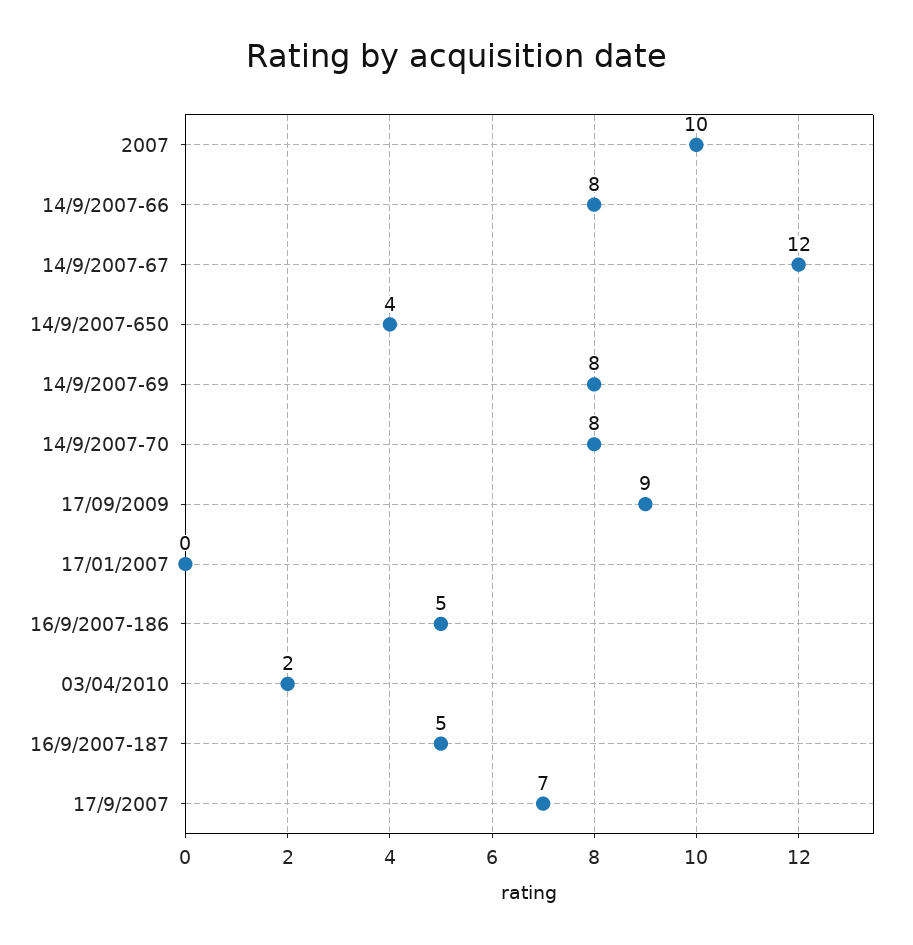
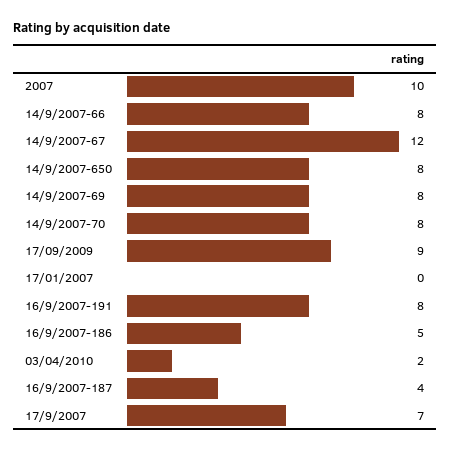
  {
    "2007": 10,
    "14/9/2007-66": 8,
    "14/9/2007-67": 12,
-   "14/9/2007-650": 4,
+   "14/9/2007-650": 8,
    "14/9/2007-69": 8,
    "14/9/2007-70": 8,
    "17/09/2009": 9,
    "17/01/2007": 0,
    "16/9/2007-186": 5,
    "03/04/2010": 2,
-   "16/9/2007-187": 5,
+   "16/9/2007-187": 4,
-   "17/9/2007": 7
+   "17/9/2007": 7,
+   "16/9/2007-191": 8
  }

